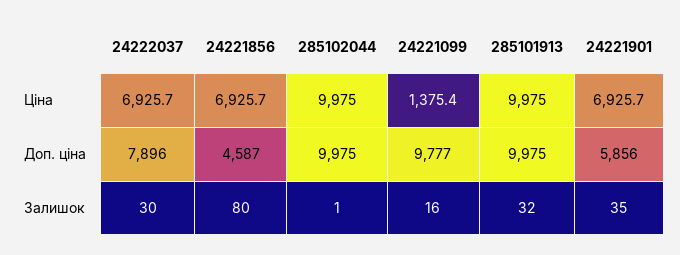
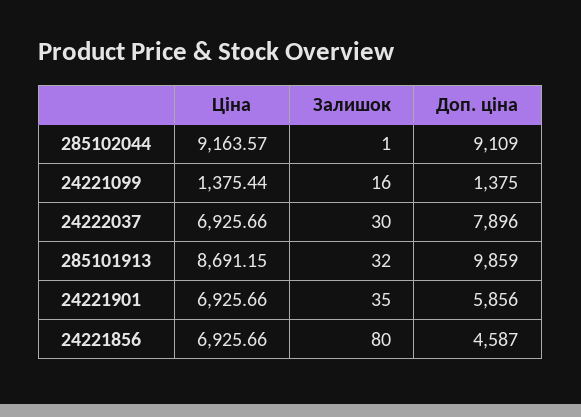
  {
    "24222037": {
      "Ціна": 6925.66,
      "Доп. ціна": 7896,
      "Залишок": 30
    },
    "24221856": {
      "Ціна": 6925.66,
      "Доп. ціна": 4587,
      "Залишок": 80
    },
    "285102044": {
-     "Ціна": 9975,
+     "Ціна": 9163.57,
-     "Доп. ціна": 9975,
+     "Доп. ціна": 9109,
      "Залишок": 1
    },
    "24221099": {
      "Ціна": 1375.44,
-     "Доп. ціна": 9777,
+     "Доп. ціна": 1375,
      "Залишок": 16
    },
    "285101913": {
-     "Ціна": 9975,
+     "Ціна": 8691.15,
-     "Доп. ціна": 9975,
+     "Доп. ціна": 9859,
      "Залишок": 32
    },
    "24221901": {
      "Ціна": 6925.66,
      "Доп. ціна": 5856,
      "Залишок": 35
    }
  }

